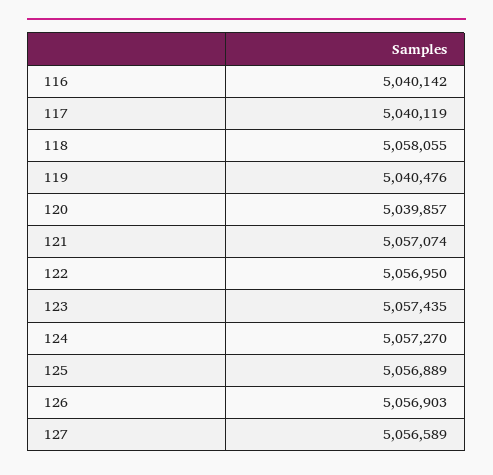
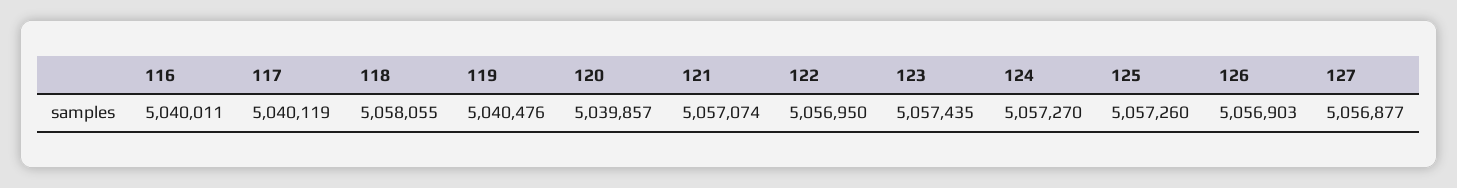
  {
-   "116": 5040142,
+   "116": 5040011,
    "117": 5040119,
    "118": 5058055,
    "119": 5040476,
    "120": 5039857,
    "121": 5057074,
    "122": 5056950,
    "123": 5057435,
    "124": 5057270,
-   "125": 5056889,
+   "125": 5057260,
    "126": 5056903,
-   "127": 5056589
+   "127": 5056877
  }

